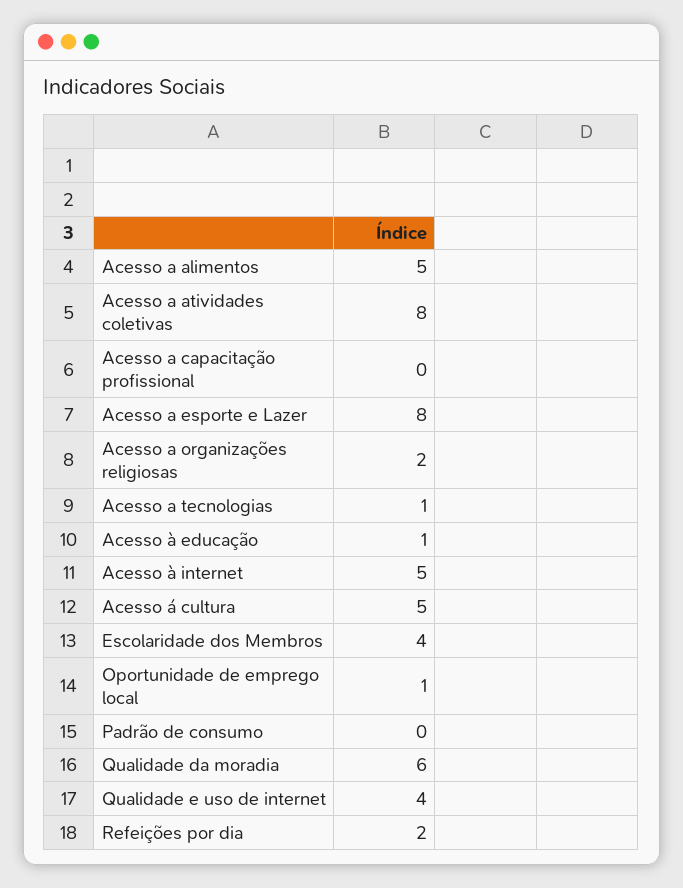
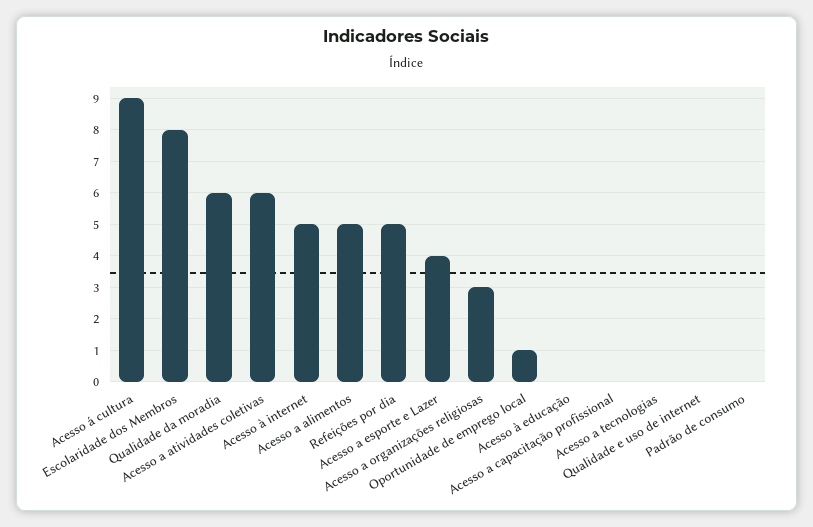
  {
    "Acesso a alimentos": 5,
-   "Acesso a atividades coletivas": 8,
+   "Acesso a atividades coletivas": 6,
    "Acesso a capacitação profissional": 0,
-   "Acesso a esporte e Lazer": 8,
+   "Acesso a esporte e Lazer": 4,
-   "Acesso a organizações religiosas": 2,
+   "Acesso a organizações religiosas": 3,
-   "Acesso a tecnologias": 1,
+   "Acesso a tecnologias": 0,
-   "Acesso à educação": 1,
+   "Acesso à educação": 0,
    "Acesso à internet": 5,
-   "Acesso á cultura": 5,
+   "Acesso á cultura": 9,
-   "Escolaridade dos Membros": 4,
+   "Escolaridade dos Membros": 8,
    "Oportunidade de emprego local": 1,
    "Padrão de consumo": 0,
    "Qualidade da moradia": 6,
-   "Qualidade e uso de internet": 4,
+   "Qualidade e uso de internet": 0,
-   "Refeições por dia": 2
+   "Refeições por dia": 5
  }

